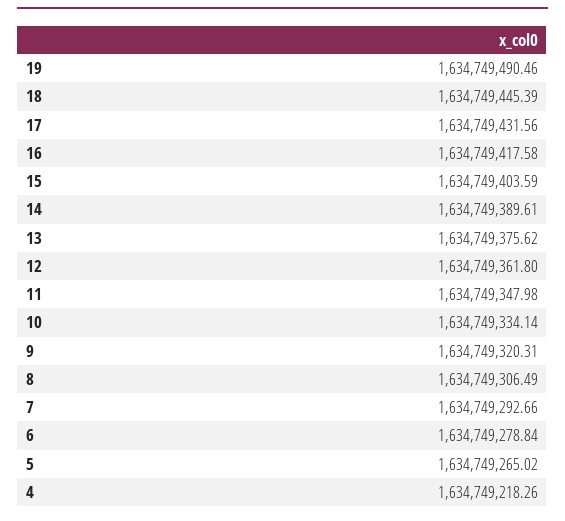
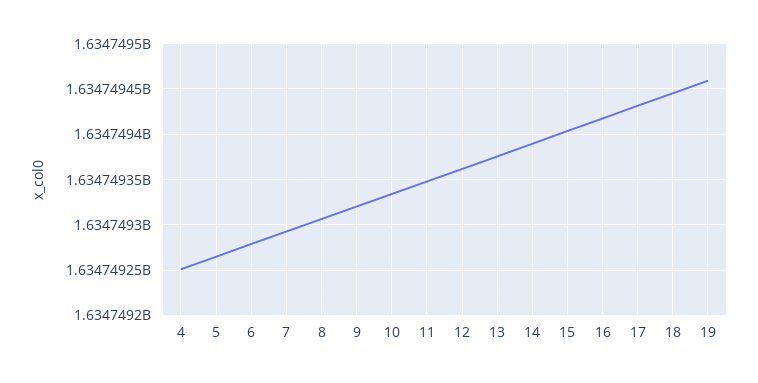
  {
-   "19": 1634749490.46,
+   "19": 1634749460,
    "18": 1634749445.39,
    "17": 1634749431.56,
    "16": 1634749417.58,
    "15": 1634749403.59,
    "14": 1634749389.61,
    "13": 1634749375.62,
    "12": 1634749361.8,
    "11": 1634749347.98,
    "10": 1634749334.14,
    "9": 1634749320.31,
    "8": 1634749306.49,
    "7": 1634749292.66,
    "6": 1634749278.84,
    "5": 1634749265.02,
-   "4": 1634749218.26
+   "4": 1634749250
  }

